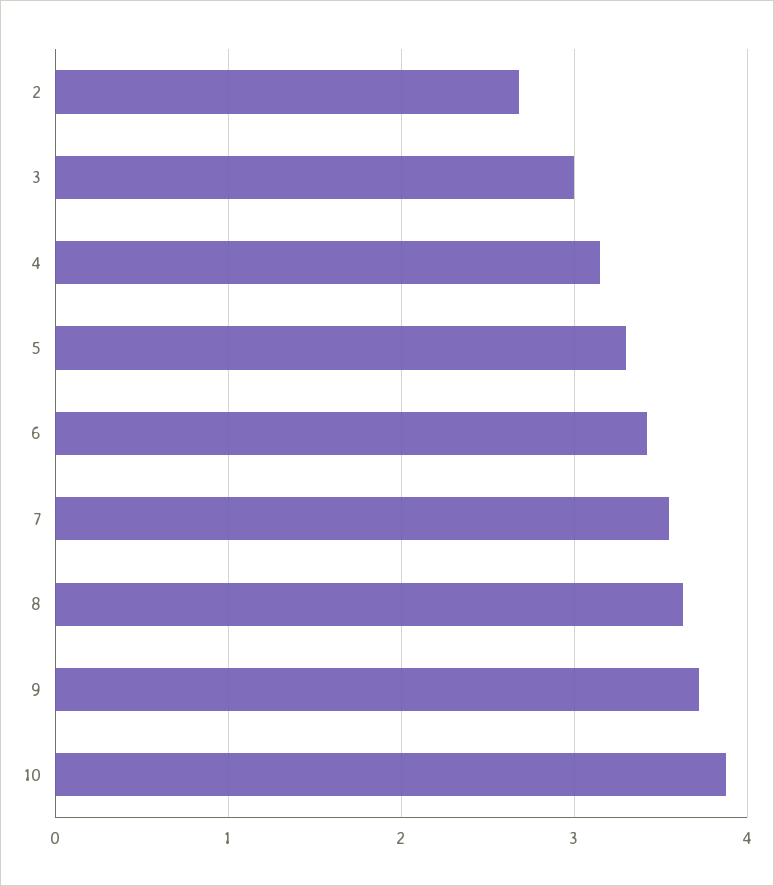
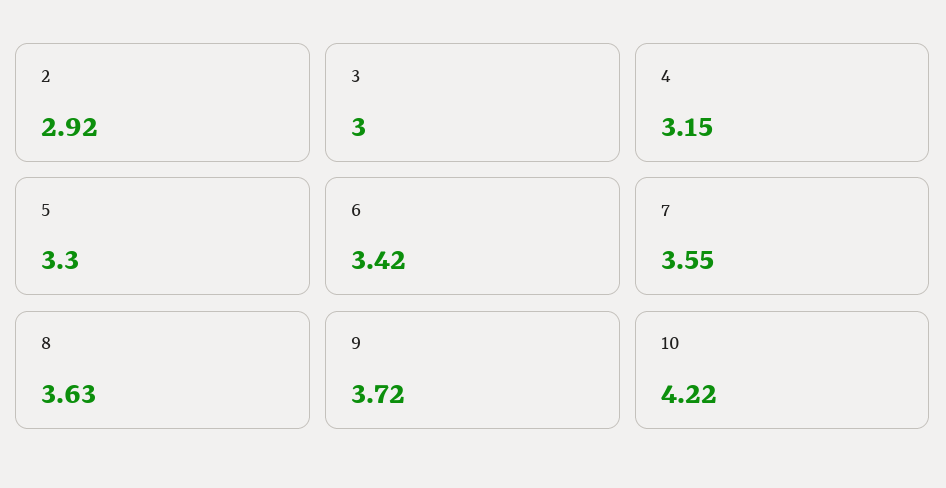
  {
-   "2": 2.7,
+   "2": 2.92,
    "3": 3,
    "4": 3.15,
    "5": 3.3,
    "6": 3.42,
    "7": 3.55,
    "8": 3.63,
    "9": 3.72,
-   "10": 3.9
+   "10": 4.22
  }

